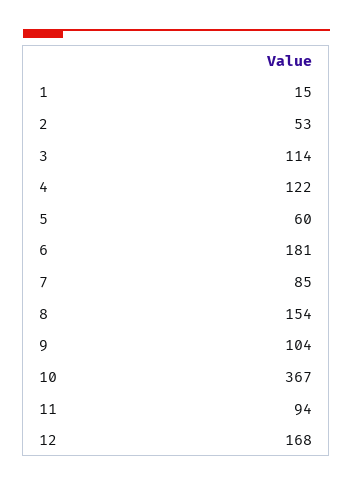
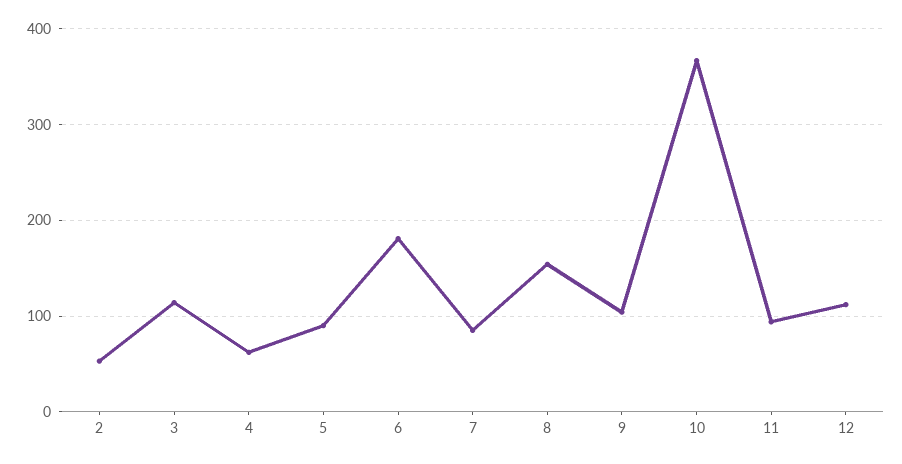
  {
-   "1": 15,
    "2": 53,
    "3": 114,
-   "4": 122,
+   "4": 60,
-   "5": 60,
+   "5": 90,
    "6": 181,
    "7": 85,
    "8": 154,
    "9": 104,
    "10": 367,
    "11": 94,
-   "12": 168
+   "12": 110
  }

